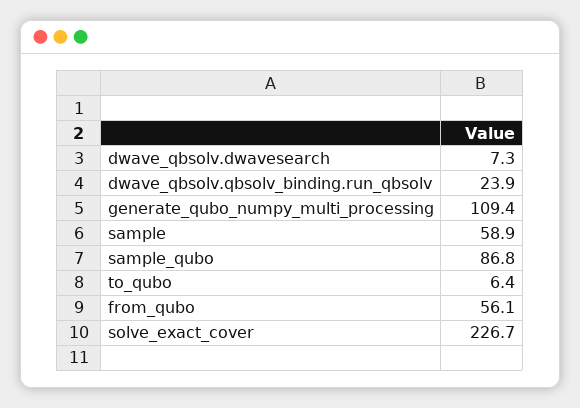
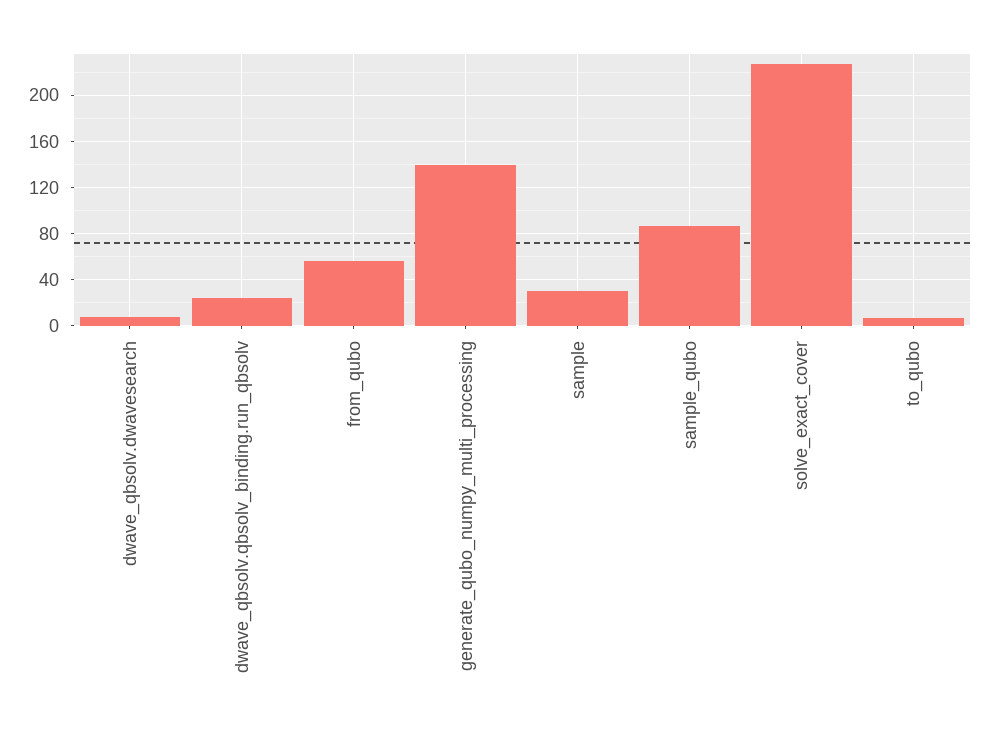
  {
    "dwave_qbsolv.dwavesearch": 7.3,
    "dwave_qbsolv.qbsolv_binding.run_qbsolv": 23.9,
-   "generate_qubo_numpy_multi_processing": 109.4,
+   "generate_qubo_numpy_multi_processing": 140,
-   "sample": 58.9,
+   "sample": 30,
    "sample_qubo": 86.8,
    "to_qubo": 6.4,
    "from_qubo": 56.1,
    "solve_exact_cover": 226.7
  }

